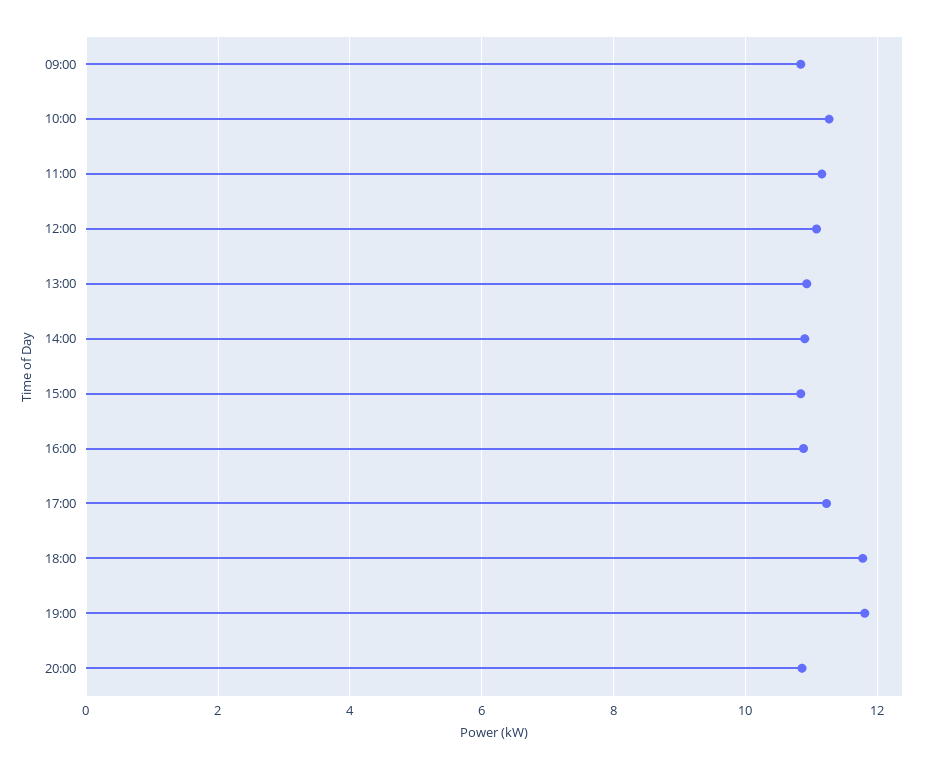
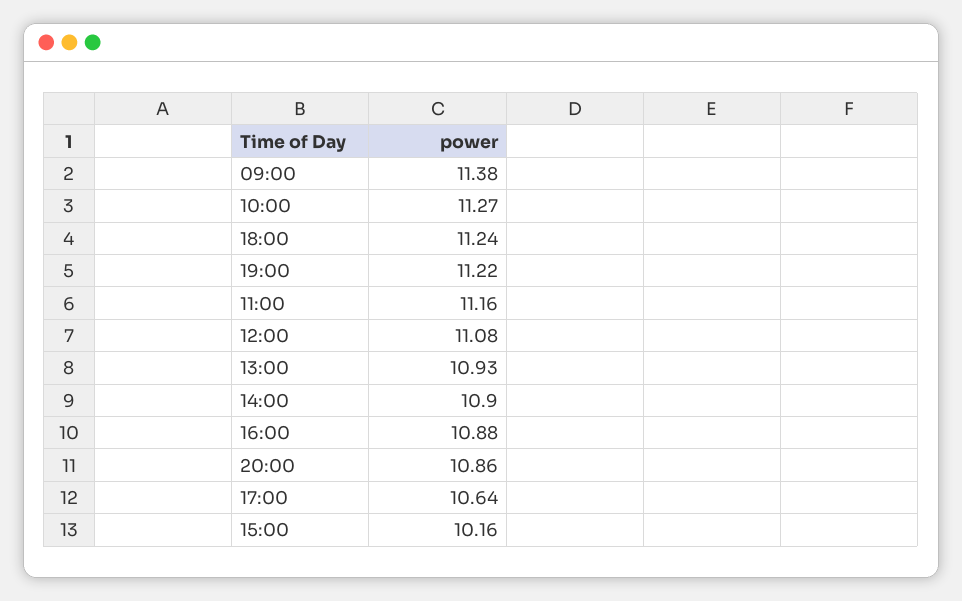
  {
-   "09:00": 10.8,
+   "09:00": 11.38,
    "10:00": 11.27,
    "11:00": 11.16,
    "12:00": 11.08,
    "13:00": 10.93,
    "14:00": 10.9,
-   "15:00": 10.8,
+   "15:00": 10.16,
    "16:00": 10.88,
-   "17:00": 11.2,
+   "17:00": 10.64,
-   "18:00": 11.8,
+   "18:00": 11.24,
-   "19:00": 11.8,
+   "19:00": 11.22,
    "20:00": 10.86
  }

